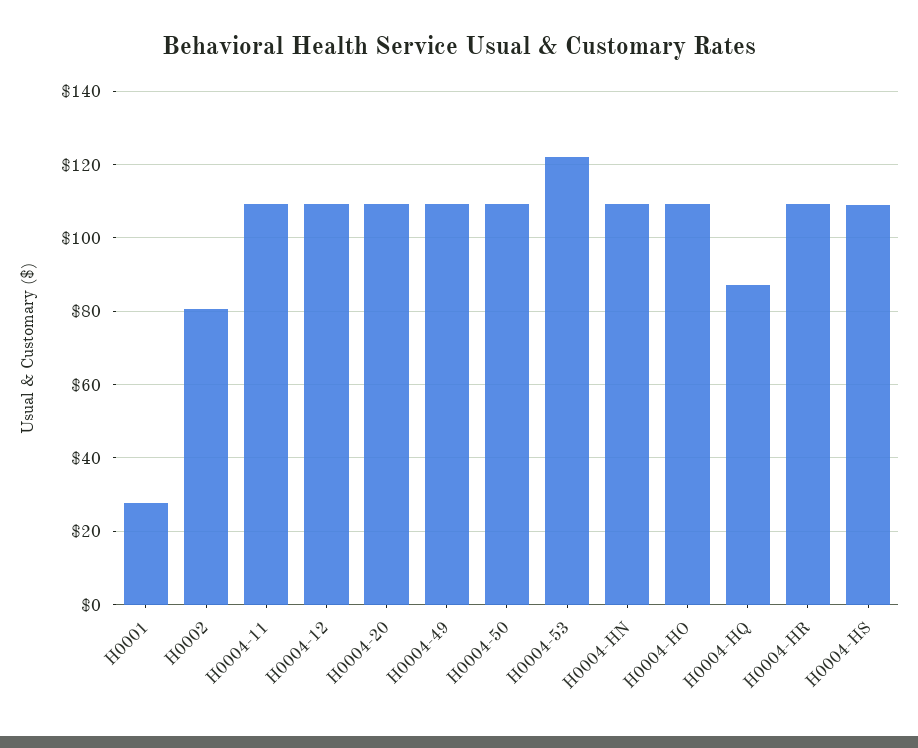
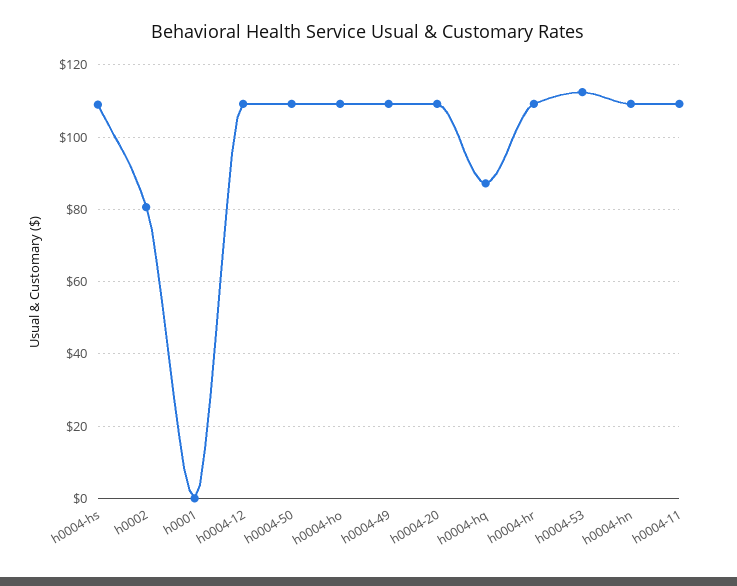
  {
-   "H0001": 28,
+   "H0001": 0,
    "H0002": 80,
    "H0004-11": 110,
    "H0004-12": 110,
    "H0004-20": 110,
    "H0004-49": 110,
    "H0004-50": 110,
-   "H0004-53": 122,
+   "H0004-53": 112,
    "H0004-HN": 110,
    "H0004-HO": 110,
    "H0004-HQ": 88,
    "H0004-HR": 110,
    "H0004-HS": 110
  }

